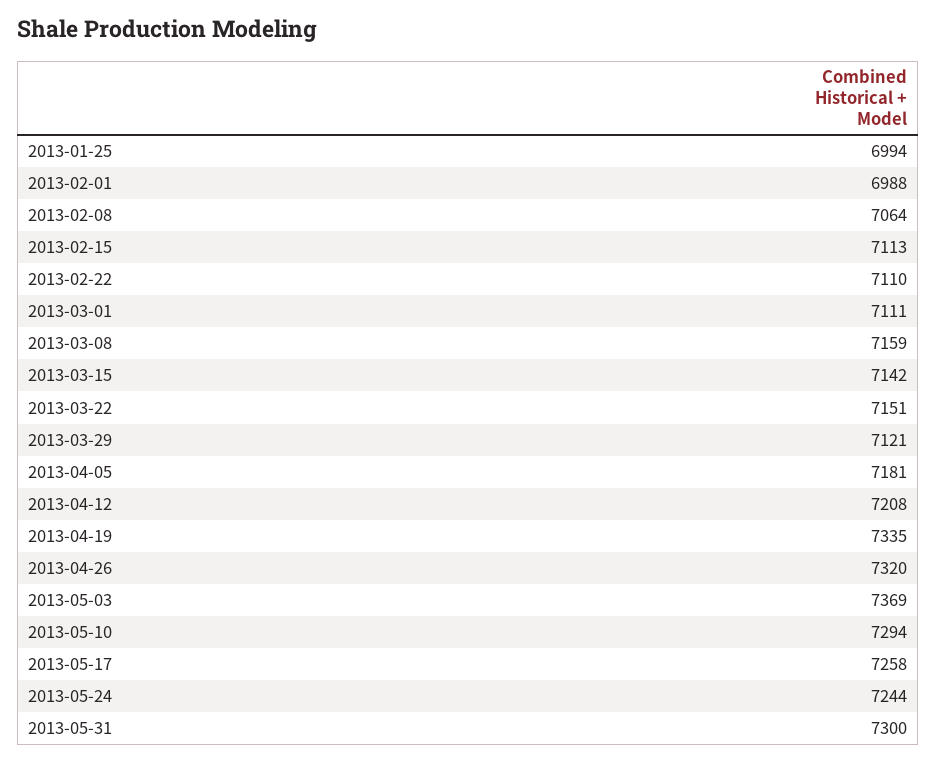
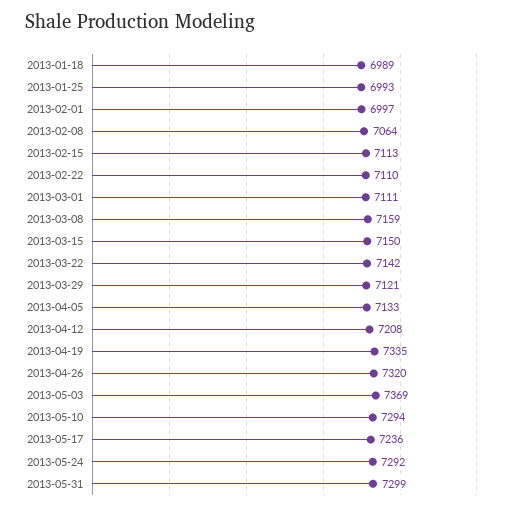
  {
-   "2013-01-25": 6994,
+   "2013-01-25": 6993,
-   "2013-02-01": 6988,
+   "2013-02-01": 6997,
    "2013-02-08": 7064,
    "2013-02-15": 7113,
    "2013-02-22": 7110,
    "2013-03-01": 7111,
    "2013-03-08": 7159,
-   "2013-03-15": 7142,
+   "2013-03-15": 7150,
-   "2013-03-22": 7151,
+   "2013-03-22": 7142,
    "2013-03-29": 7121,
-   "2013-04-05": 7181,
+   "2013-04-05": 7133,
    "2013-04-12": 7208,
    "2013-04-19": 7335,
    "2013-04-26": 7320,
    "2013-05-03": 7369,
    "2013-05-10": 7294,
-   "2013-05-17": 7258,
+   "2013-05-17": 7236,
-   "2013-05-24": 7244,
+   "2013-05-24": 7292,
-   "2013-05-31": 7300
+   "2013-05-31": 7299,
+   "2013-01-18": 6989
  }

